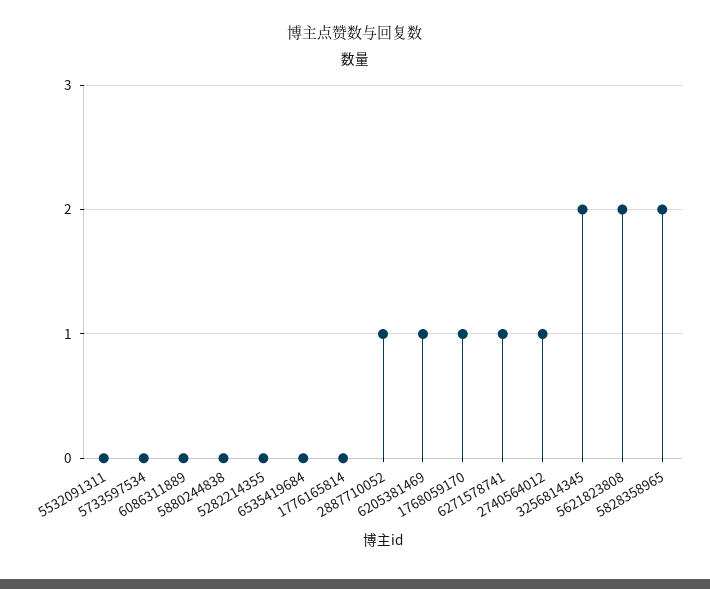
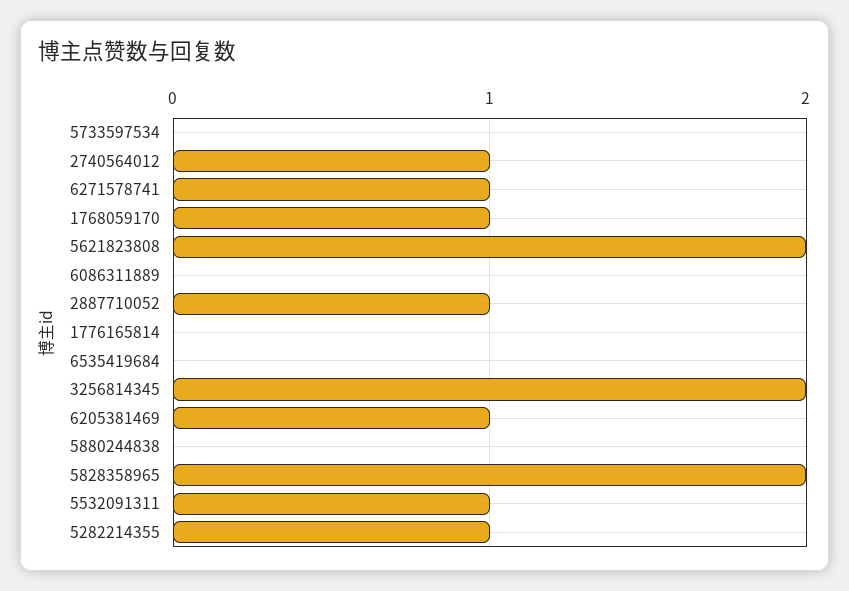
  {
-   "5532091311": 0,
+   "5532091311": 1,
    "5733597534": 0,
    "6086311889": 0,
    "5880244838": 0,
-   "5282214355": 0,
+   "5282214355": 1,
    "6535419684": 0,
    "1776165814": 0,
    "2887710052": 1,
    "6205381469": 1,
    "1768059170": 1,
    "6271578741": 1,
    "2740564012": 1,
    "3256814345": 2,
    "5621823808": 2,
    "5828358965": 2
  }

